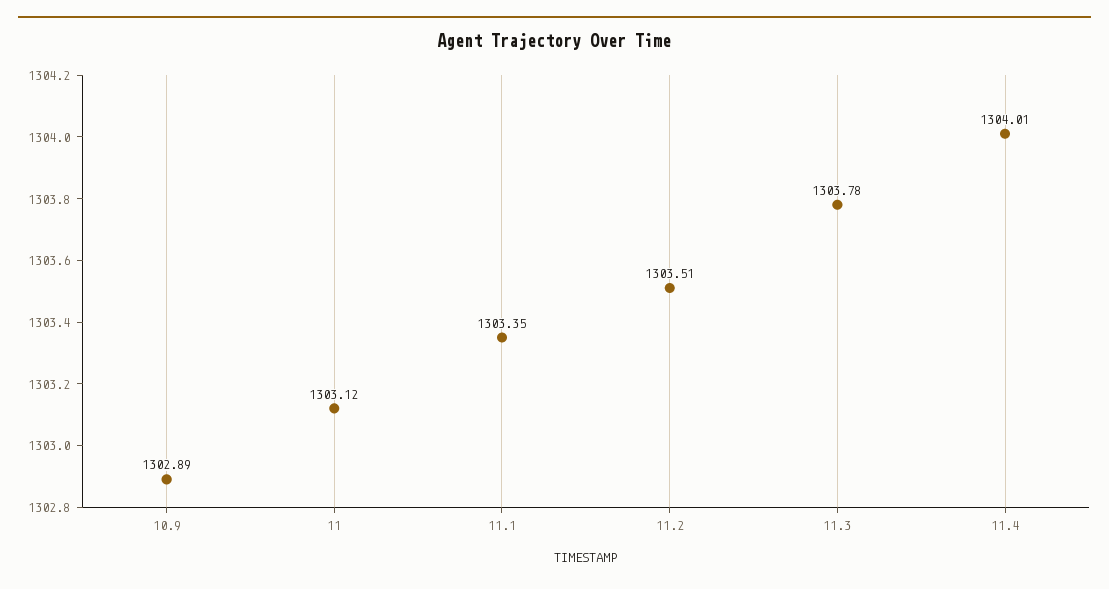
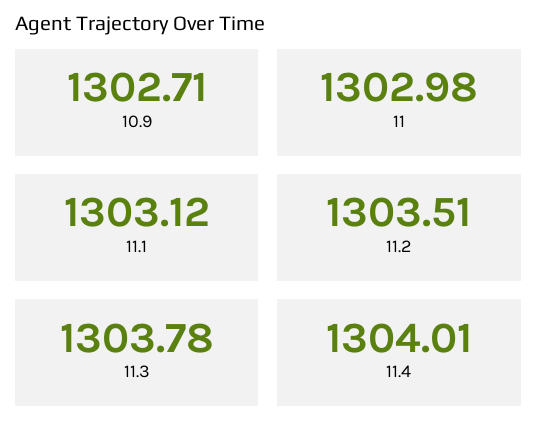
  {
-   "10.9": 1302.89,
+   "10.9": 1302.71,
-   "11": 1303.12,
+   "11": 1302.98,
-   "11.1": 1303.35,
+   "11.1": 1303.12,
    "11.2": 1303.51,
    "11.3": 1303.78,
    "11.4": 1304.01
  }

